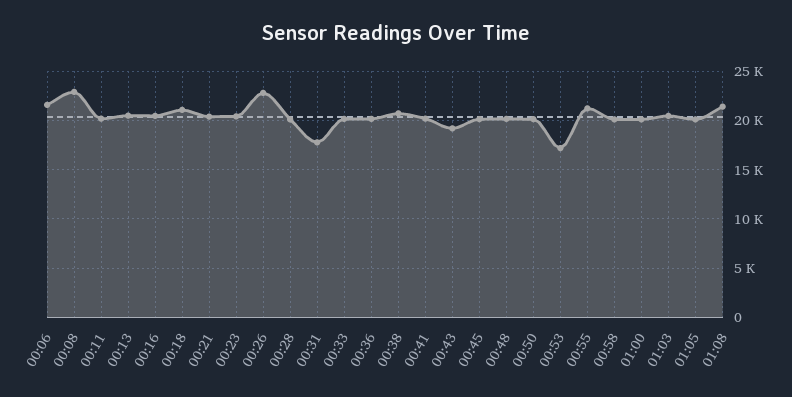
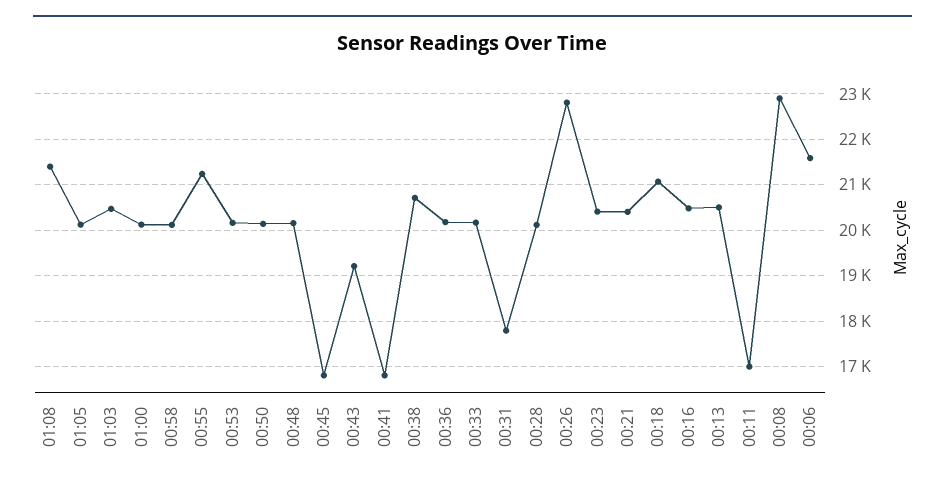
  {
    "00:06": 21600,
    "00:08": 23000,
-   "00:11": 20000,
+   "00:11": 17000,
    "00:13": 20600,
    "00:16": 20400,
    "00:18": 21000,
    "00:21": 20400,
    "00:23": 20400,
    "00:26": 22800,
    "00:28": 20200,
    "00:31": 17800,
    "00:33": 20200,
    "00:36": 20200,
    "00:38": 20800,
-   "00:41": 20000,
+   "00:41": 16800,
    "00:43": 19200,
-   "00:45": 20000,
+   "00:45": 16800,
    "00:48": 20200,
    "00:50": 20200,
-   "00:53": 17000,
+   "00:53": 20200,
    "00:55": 21200,
    "00:58": 20200,
    "01:00": 20200,
    "01:03": 20400,
    "01:05": 20200,
    "01:08": 21400
  }

